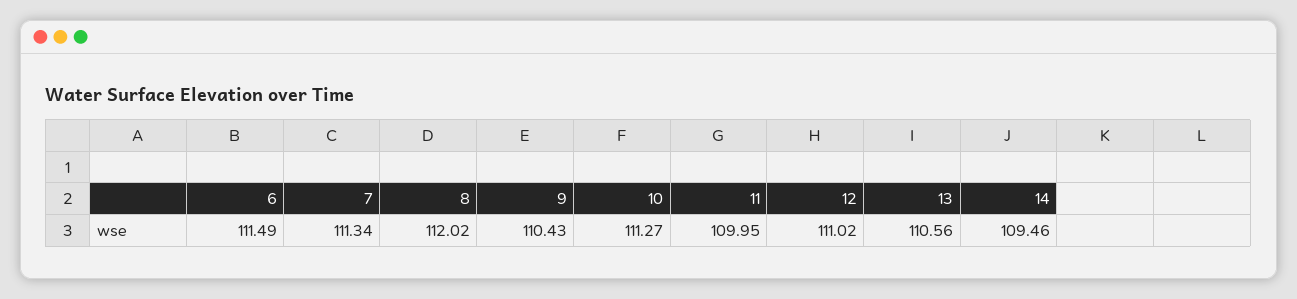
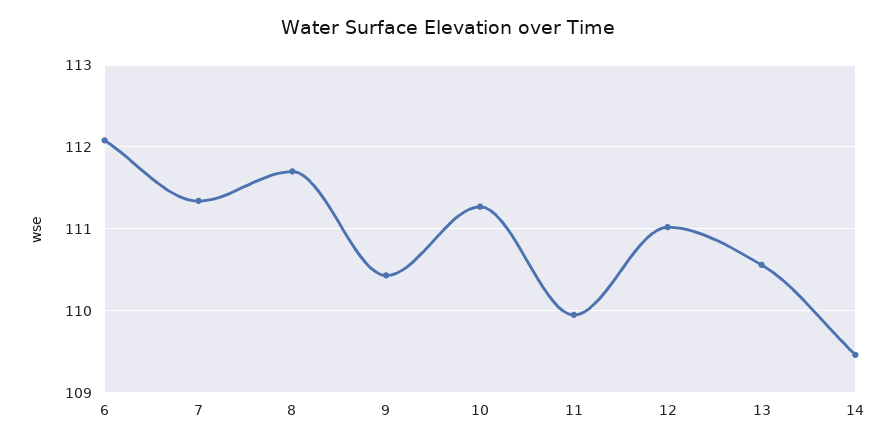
  {
-   "6": 111.49,
+   "6": 112.1,
    "7": 111.34,
-   "8": 112.02,
+   "8": 111.7,
    "9": 110.43,
    "10": 111.27,
    "11": 109.95,
    "12": 111.02,
    "13": 110.56,
    "14": 109.46
  }

